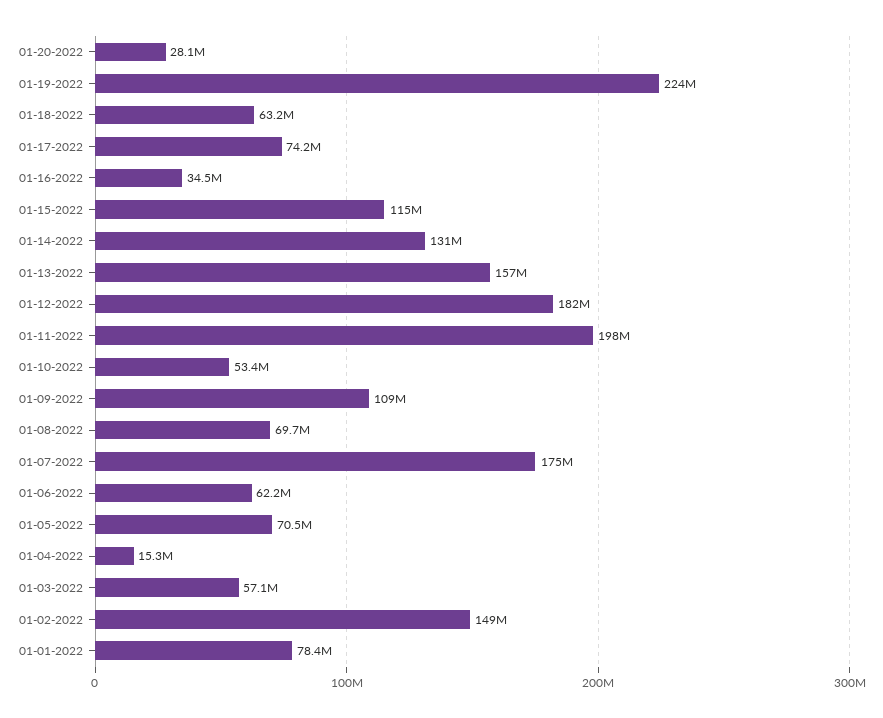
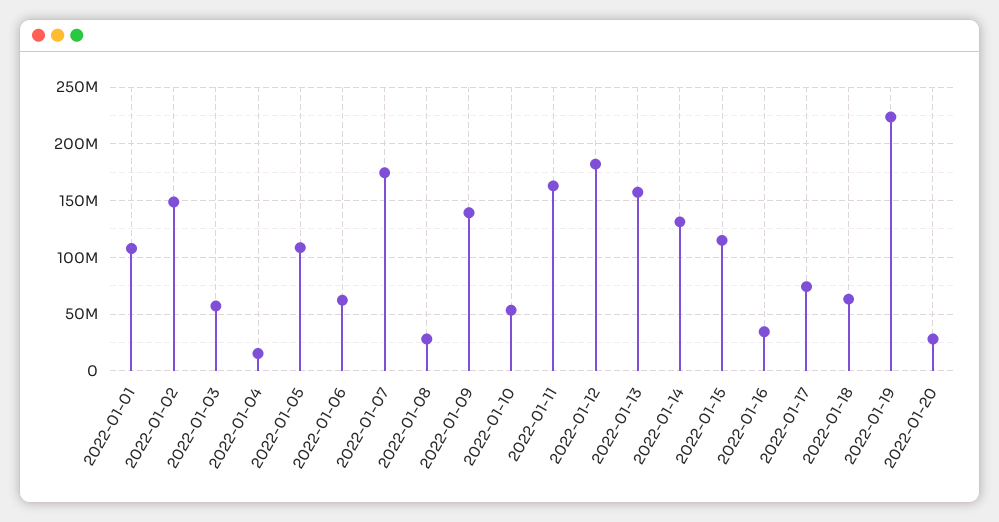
  {
    "01-20-2022": 28100000,
    "01-19-2022": 224000000,
    "01-18-2022": 63200000,
    "01-17-2022": 74200000,
    "01-16-2022": 34500000,
    "01-15-2022": 115000000,
    "01-14-2022": 131000000,
    "01-13-2022": 157000000,
    "01-12-2022": 182000000,
-   "01-11-2022": 198000000,
+   "01-11-2022": 160000000,
    "01-10-2022": 53400000,
-   "01-09-2022": 109000000,
+   "01-09-2022": 140000000,
-   "01-08-2022": 69700000,
+   "01-08-2022": 30000000,
    "01-07-2022": 175000000,
    "01-06-2022": 62200000,
-   "01-05-2022": 70500000,
+   "01-05-2022": 110000000,
    "01-04-2022": 15300000,
    "01-03-2022": 57100000,
    "01-02-2022": 149000000,
-   "01-01-2022": 78400000
+   "01-01-2022": 110000000
  }

